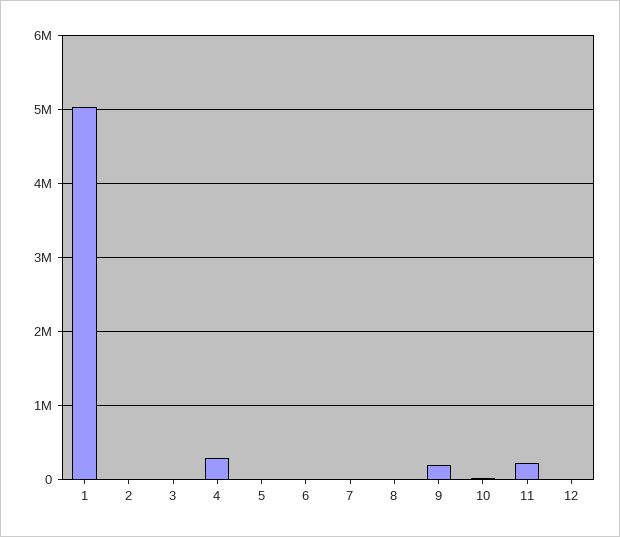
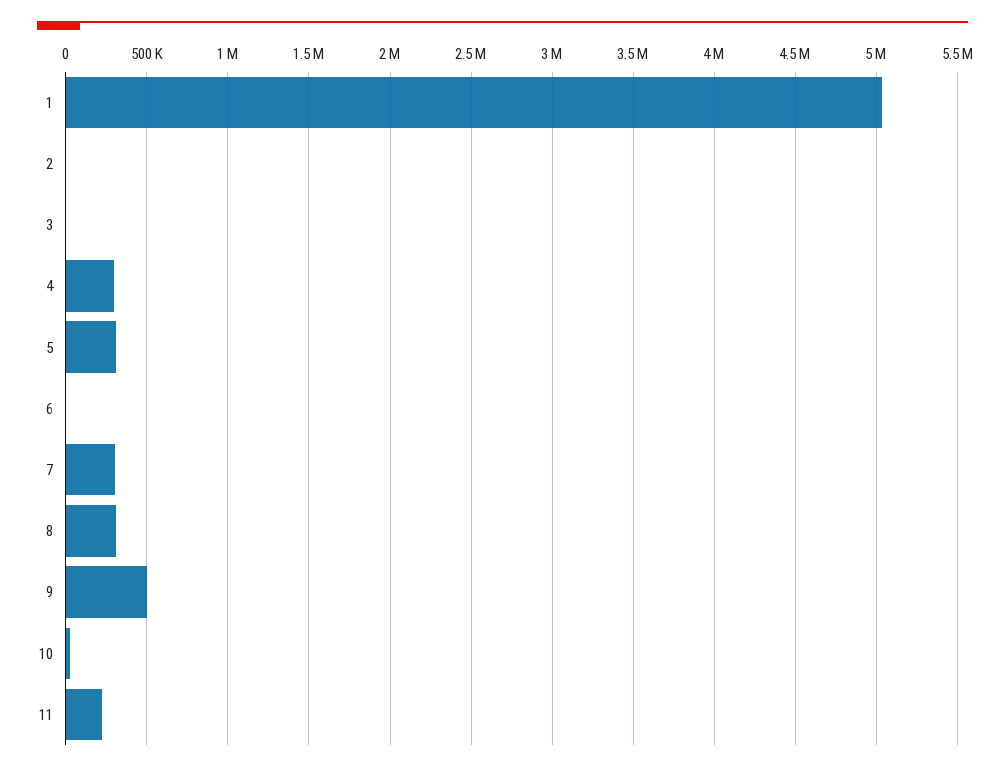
  {
    "1": 5050000,
    "2": 0,
    "3": 0,
    "4": 300000,
-   "5": 0,
+   "5": 300000,
    "6": 0,
-   "7": 0,
+   "7": 300000,
-   "8": 0,
+   "8": 300000,
-   "9": 200000,
+   "9": 500000,
    "10": 0,
-   "11": 200000,
+   "11": 200000
-   "12": 0
  }

